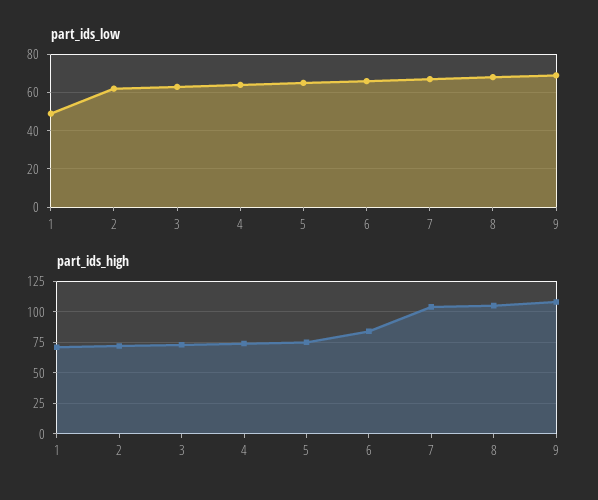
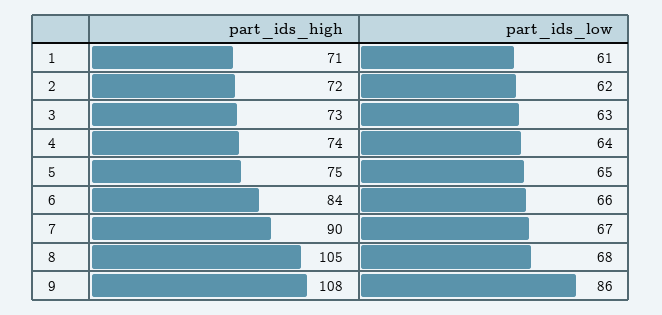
  {
    "part_ids_low": {
-     "1": 50,
+     "1": 61,
      "2": 62,
      "3": 63,
      "4": 64,
      "5": 65,
      "6": 66,
      "7": 67,
      "8": 68,
-     "9": 70
+     "9": 86
    },
    "part_ids_high": {
      "1": 71,
      "2": 72,
      "3": 73,
      "4": 74,
      "5": 75,
      "6": 84,
-     "7": 105,
+     "7": 90,
      "8": 105,
      "9": 108
    }
  }

